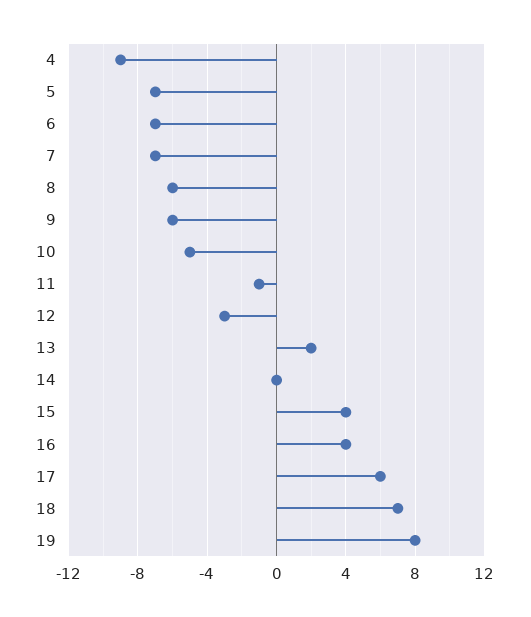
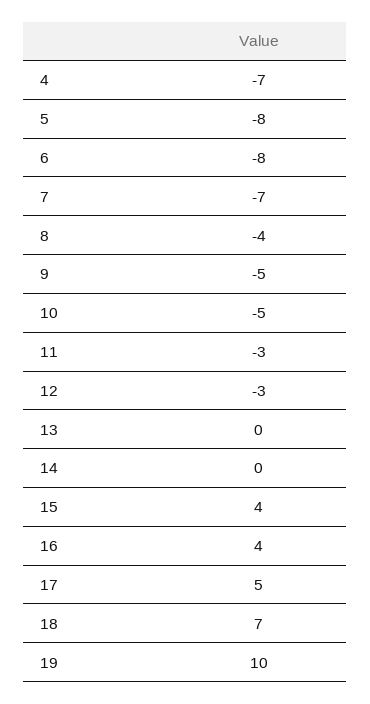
  {
-   "4": -9,
+   "4": -7,
-   "5": -7,
+   "5": -8,
-   "6": -7,
+   "6": -8,
    "7": -7,
-   "8": -6,
+   "8": -4,
-   "9": -6,
+   "9": -5,
    "10": -5,
-   "11": -1,
+   "11": -3,
    "12": -3,
-   "13": 2,
+   "13": 0,
    "14": 0,
    "15": 4,
    "16": 4,
-   "17": 6,
+   "17": 5,
    "18": 7,
-   "19": 8
+   "19": 10
  }

